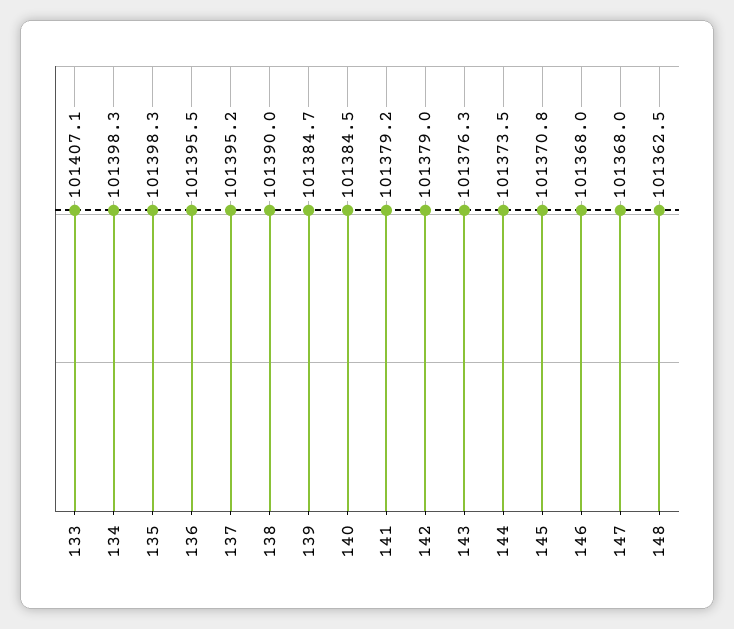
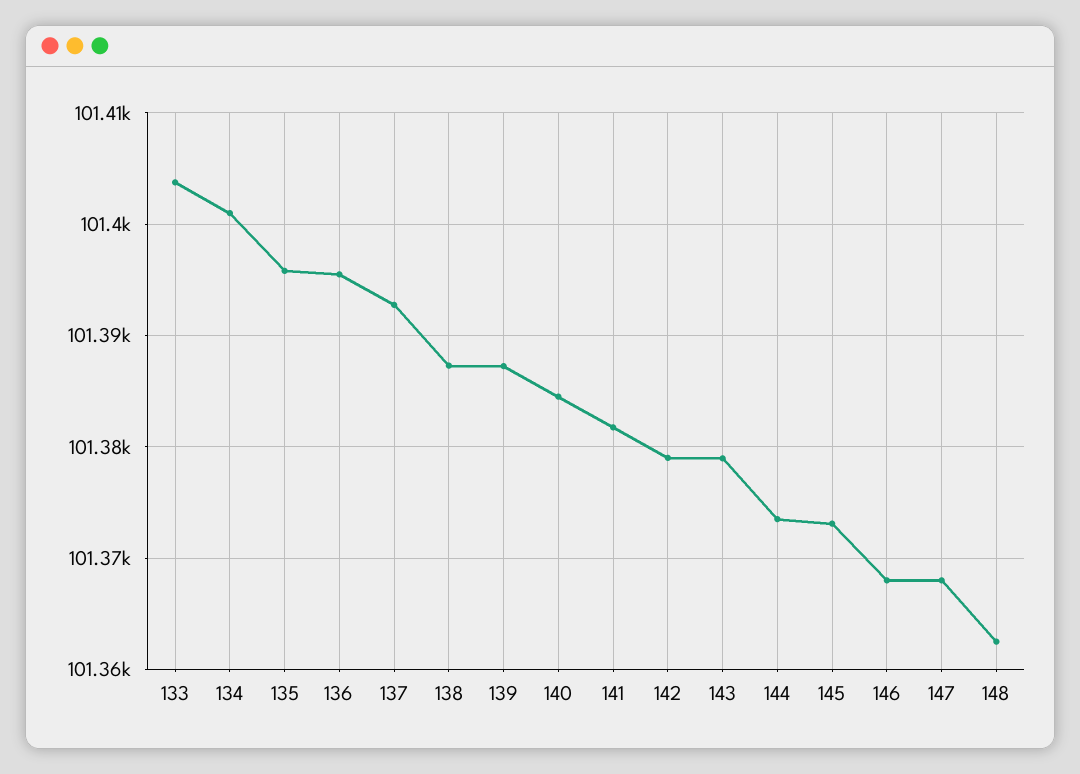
  {
-   "133": 101407.1,
+   "133": 101404,
-   "134": 101398.3,
+   "134": 101401,
-   "135": 101398.3,
+   "135": 101396,
    "136": 101395.5,
-   "137": 101395.2,
+   "137": 101393,
-   "138": 101390,
+   "138": 101387,
-   "139": 101384.7,
+   "139": 101387,
    "140": 101384.5,
-   "141": 101379.2,
+   "141": 101382,
    "142": 101379,
-   "143": 101376.3,
+   "143": 101379,
    "144": 101373.5,
-   "145": 101370.8,
+   "145": 101373,
    "146": 101368,
    "147": 101368,
    "148": 101362.5
  }

